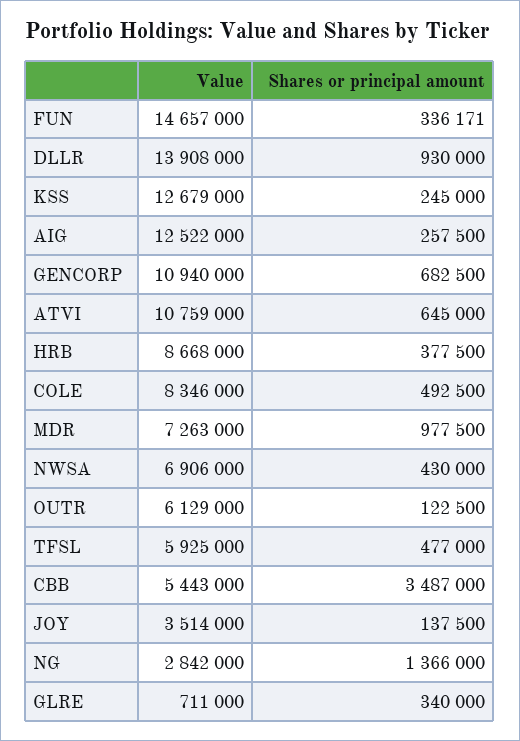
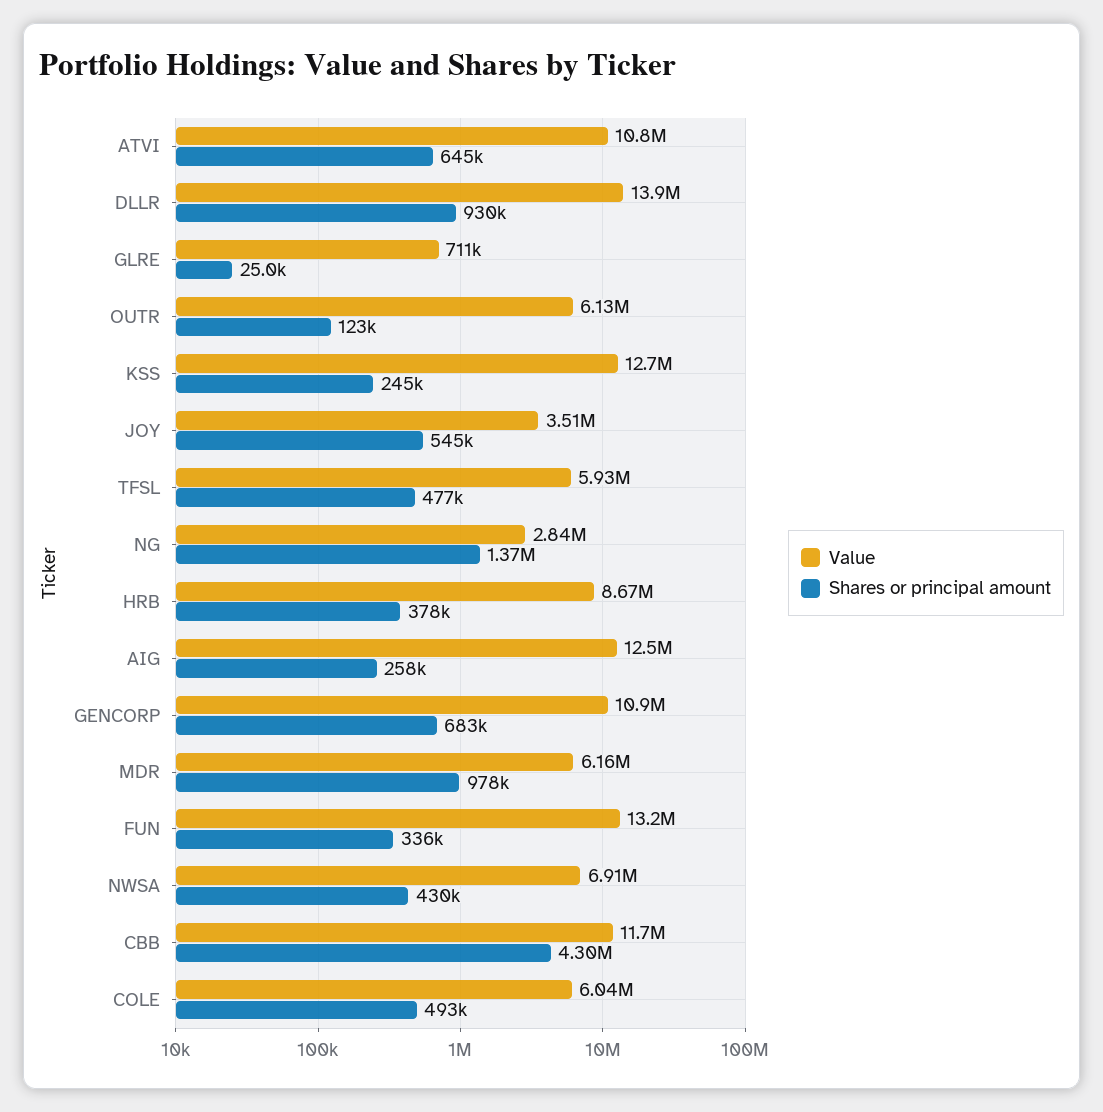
  {
    "Value": {
-     "FUN": 14657000,
+     "FUN": 13200000,
      "DLLR": 13908000,
      "KSS": 12679000,
      "AIG": 12522000,
      "GENCORP": 10940000,
      "ATVI": 10759000,
      "HRB": 8668000,
-     "COLE": 8346000,
+     "COLE": 6040000,
-     "MDR": 7263000,
+     "MDR": 6160000,
      "NWSA": 6906000,
      "OUTR": 6129000,
      "TFSL": 5925000,
-     "CBB": 5443000,
+     "CBB": 11700000,
      "JOY": 3514000,
      "NG": 2842000,
      "GLRE": 711000
    },
    "Shares or principal amount": {
      "FUN": 336171,
      "DLLR": 930000,
      "KSS": 245000,
      "AIG": 257500,
      "GENCORP": 682500,
      "ATVI": 645000,
      "HRB": 377500,
      "COLE": 492500,
      "MDR": 977500,
      "NWSA": 430000,
      "OUTR": 122500,
      "TFSL": 477000,
-     "CBB": 3487000,
+     "CBB": 4300000,
-     "JOY": 137500,
+     "JOY": 545000,
      "NG": 1366000,
-     "GLRE": 340000
+     "GLRE": 25000
    }
  }

